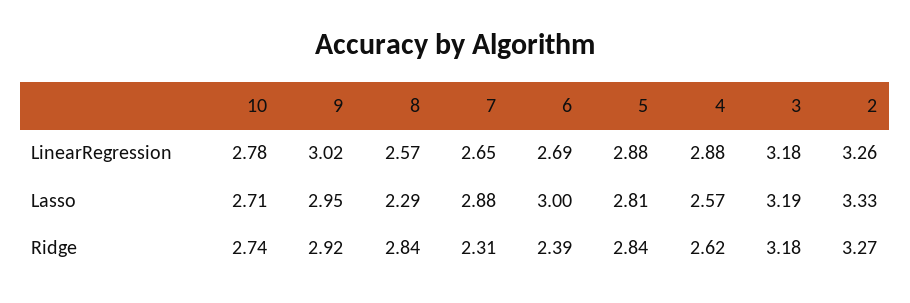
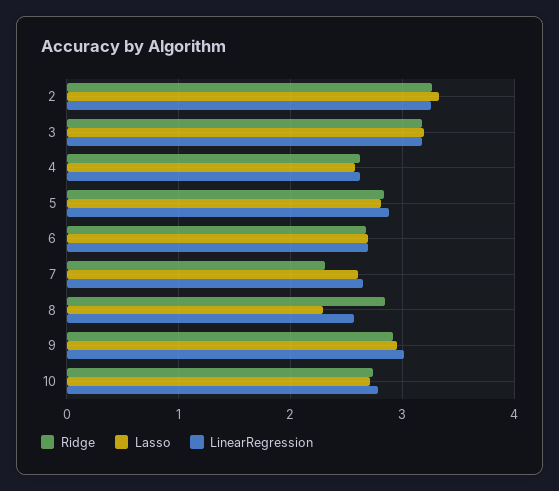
  {
    "LinearRegression": {
      "10": 2.78,
      "9": 3.02,
      "8": 2.57,
      "7": 2.65,
      "6": 2.69,
      "5": 2.88,
-     "4": 2.88,
+     "4": 2.6,
      "3": 3.18,
      "2": 3.26
    },
    "Lasso": {
      "10": 2.71,
      "9": 2.95,
      "8": 2.29,
-     "7": 2.88,
+     "7": 2.6,
-     "6": 3,
+     "6": 2.7,
      "5": 2.81,
      "4": 2.57,
      "3": 3.19,
      "2": 3.33
    },
    "Ridge": {
      "10": 2.74,
      "9": 2.92,
      "8": 2.84,
      "7": 2.31,
-     "6": 2.39,
+     "6": 2.7,
      "5": 2.84,
      "4": 2.62,
      "3": 3.18,
      "2": 3.27
    }
  }

